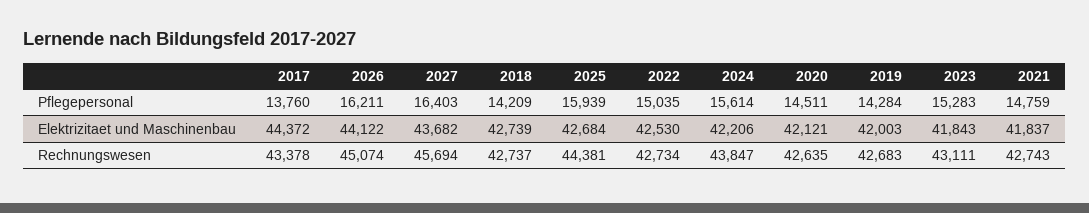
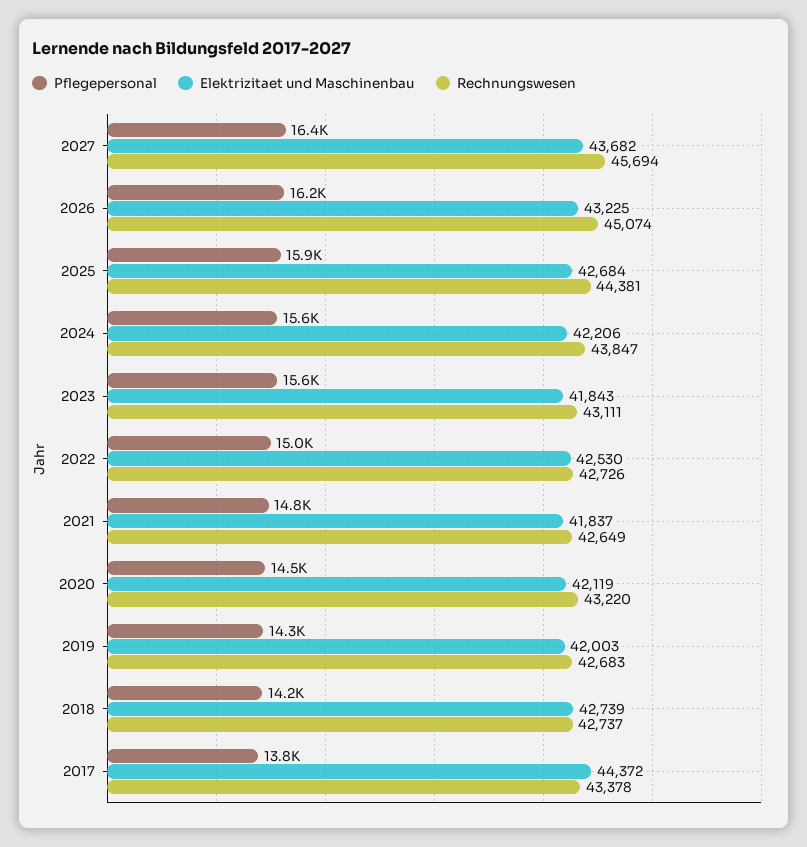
  {
    "Pflegepersonal": {
      "2017": 13760,
      "2026": 16211,
      "2027": 16403,
      "2018": 14209,
      "2025": 15939,
      "2022": 15035,
      "2024": 15614,
      "2020": 14511,
      "2019": 14284,
-     "2023": 15283,
+     "2023": 15600,
      "2021": 14759
    },
    "Elektrizitaet und Maschinenbau": {
      "2017": 44372,
-     "2026": 44122,
+     "2026": 43225,
      "2027": 43682,
      "2018": 42739,
      "2025": 42684,
      "2022": 42530,
      "2024": 42206,
-     "2020": 42121,
+     "2020": 42119,
      "2019": 42003,
      "2023": 41843,
      "2021": 41837
    },
    "Rechnungswesen": {
      "2017": 43378,
      "2026": 45074,
      "2027": 45694,
      "2018": 42737,
      "2025": 44381,
-     "2022": 42734,
+     "2022": 42726,
      "2024": 43847,
-     "2020": 42635,
+     "2020": 43220,
      "2019": 42683,
      "2023": 43111,
-     "2021": 42743
+     "2021": 42649
    }
  }

